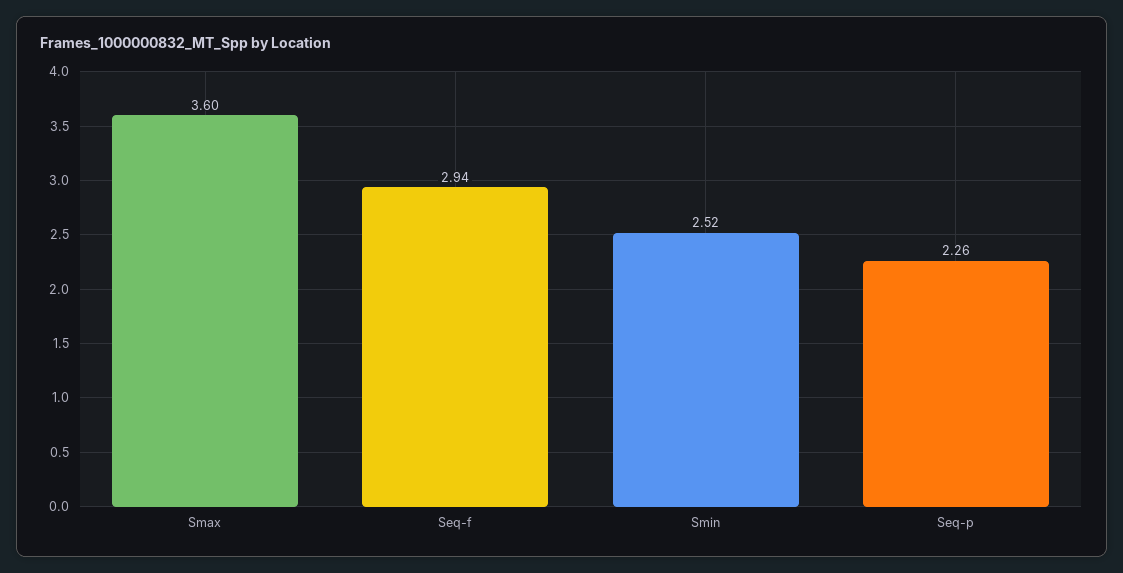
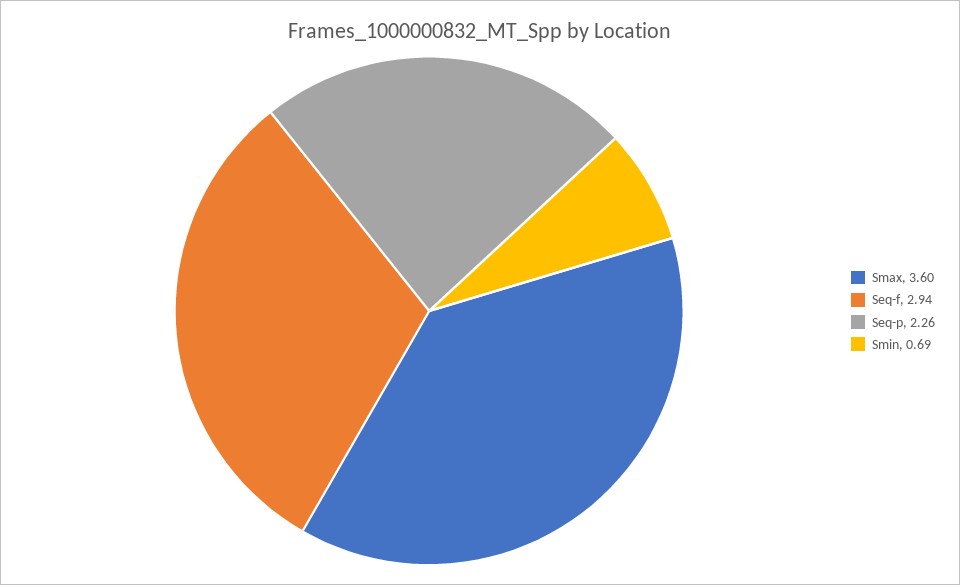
  {
    "Smax": 3.6,
    "Seq-f": 2.94,
-   "Smin": 2.52,
+   "Smin": 0.69,
    "Seq-p": 2.26
  }

